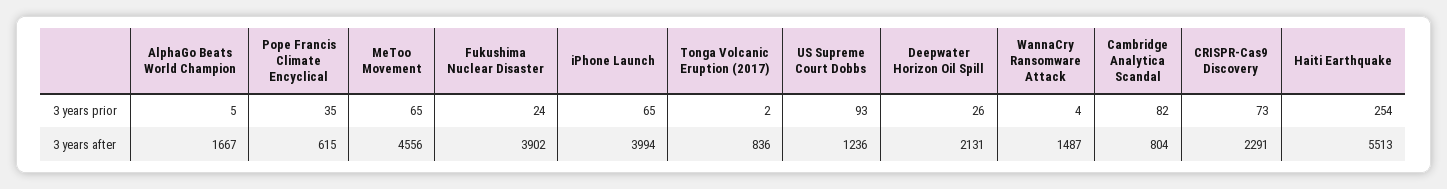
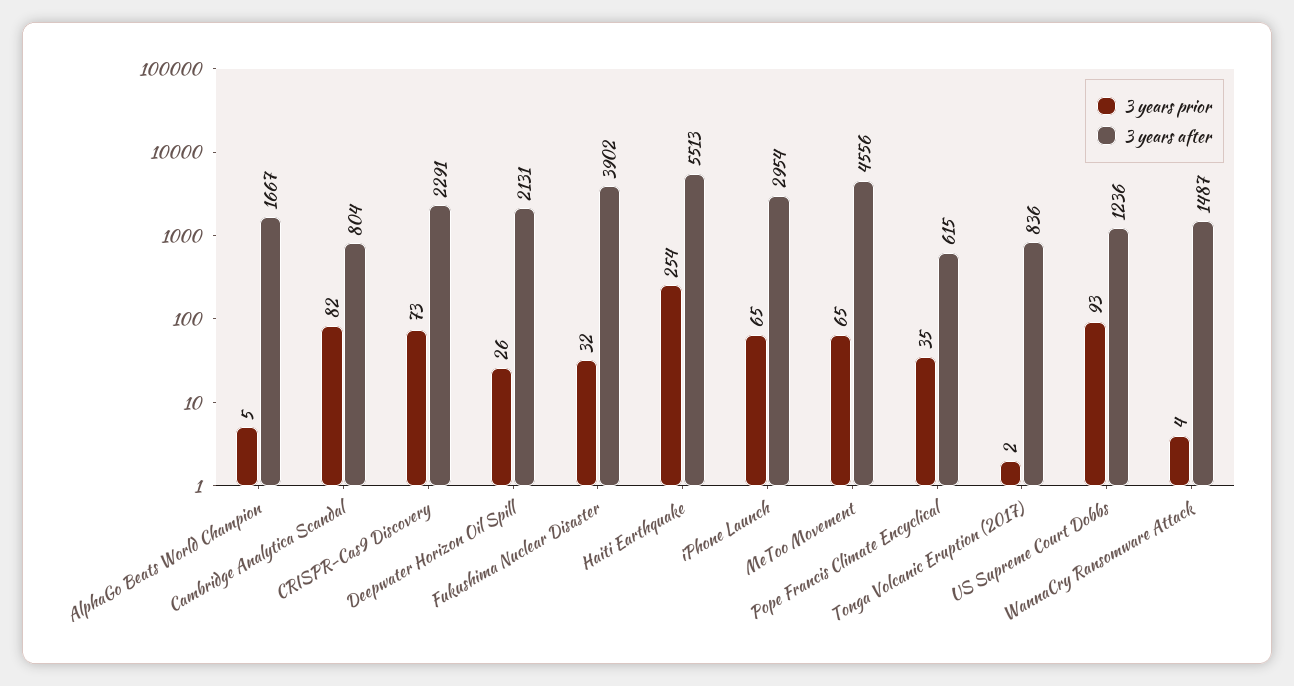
  {
    "3 years prior": {
      "AlphaGo Beats World Champion": 5,
      "Pope Francis Climate Encyclical": 35,
      "MeToo Movement": 65,
-     "Fukushima Nuclear Disaster": 24,
+     "Fukushima Nuclear Disaster": 32,
      "iPhone Launch": 65,
      "Tonga Volcanic Eruption (2017)": 2,
      "US Supreme Court Dobbs": 93,
      "Deepwater Horizon Oil Spill": 26,
      "WannaCry Ransomware Attack": 4,
      "Cambridge Analytica Scandal": 82,
      "CRISPR-Cas9 Discovery": 73,
      "Haiti Earthquake": 254
    },
    "3 years after": {
      "AlphaGo Beats World Champion": 1667,
      "Pope Francis Climate Encyclical": 615,
      "MeToo Movement": 4556,
      "Fukushima Nuclear Disaster": 3902,
-     "iPhone Launch": 3994,
+     "iPhone Launch": 2954,
      "Tonga Volcanic Eruption (2017)": 836,
      "US Supreme Court Dobbs": 1236,
      "Deepwater Horizon Oil Spill": 2131,
      "WannaCry Ransomware Attack": 1487,
      "Cambridge Analytica Scandal": 804,
      "CRISPR-Cas9 Discovery": 2291,
      "Haiti Earthquake": 5513
    }
  }

